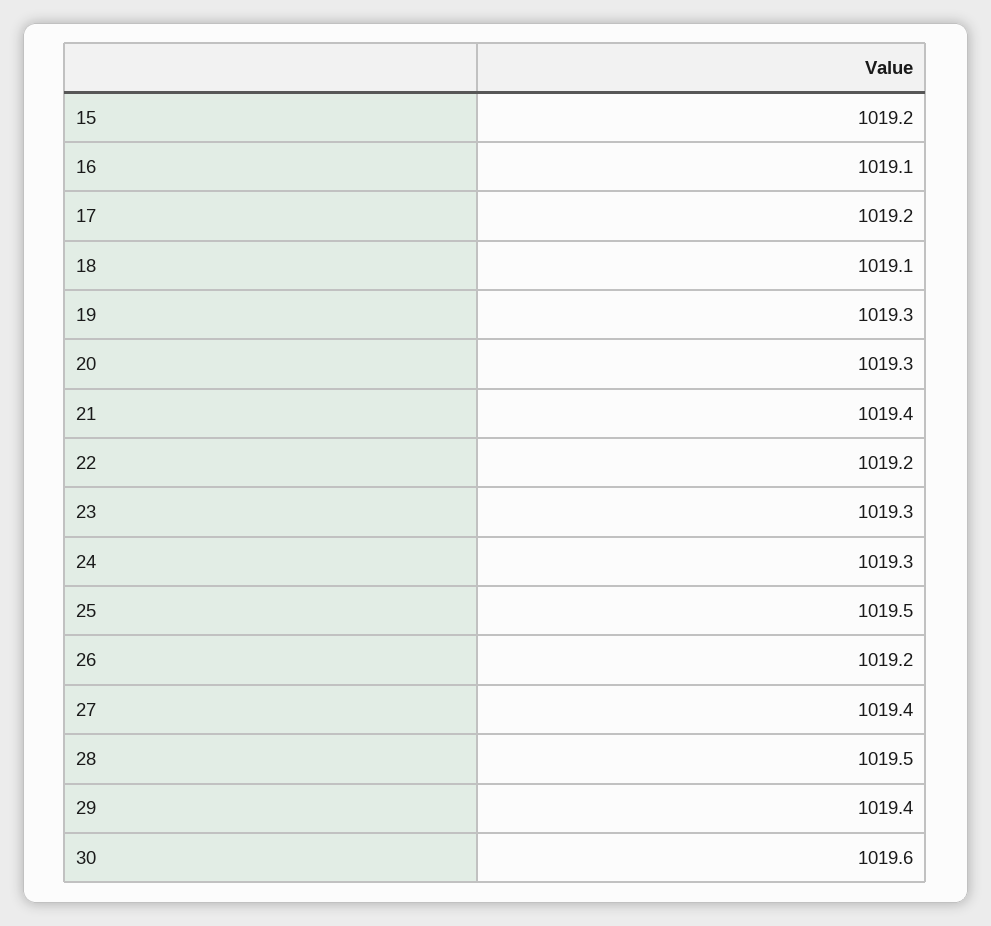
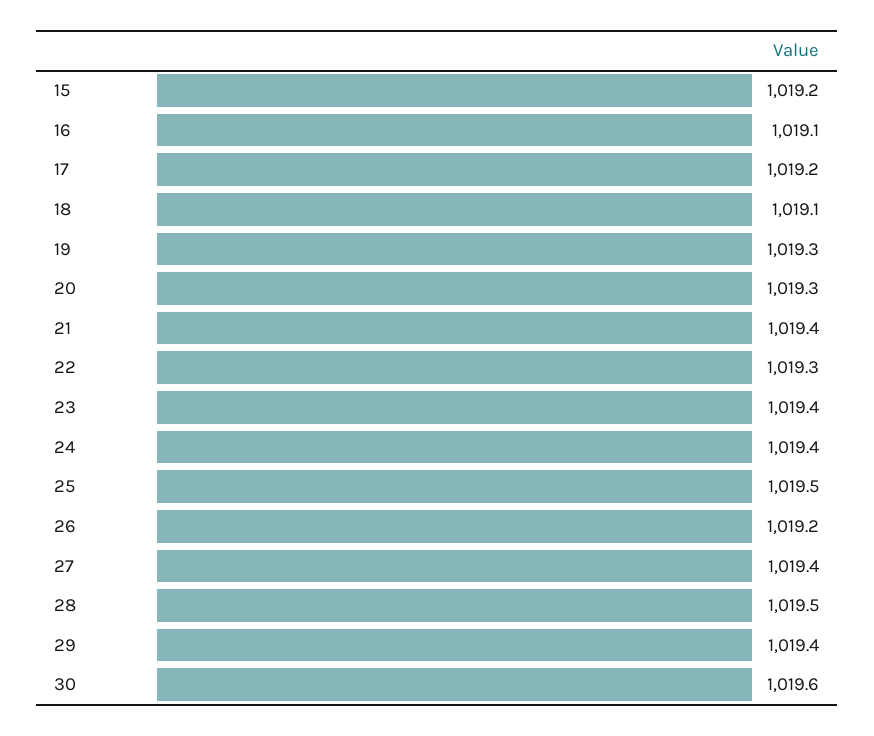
  {
    "15": 1019.2,
    "16": 1019.1,
    "17": 1019.2,
    "18": 1019.1,
    "19": 1019.3,
    "20": 1019.3,
    "21": 1019.4,
-   "22": 1019.2,
+   "22": 1019.3,
-   "23": 1019.3,
+   "23": 1019.4,
-   "24": 1019.3,
+   "24": 1019.4,
    "25": 1019.5,
    "26": 1019.2,
    "27": 1019.4,
    "28": 1019.5,
    "29": 1019.4,
    "30": 1019.6
  }

